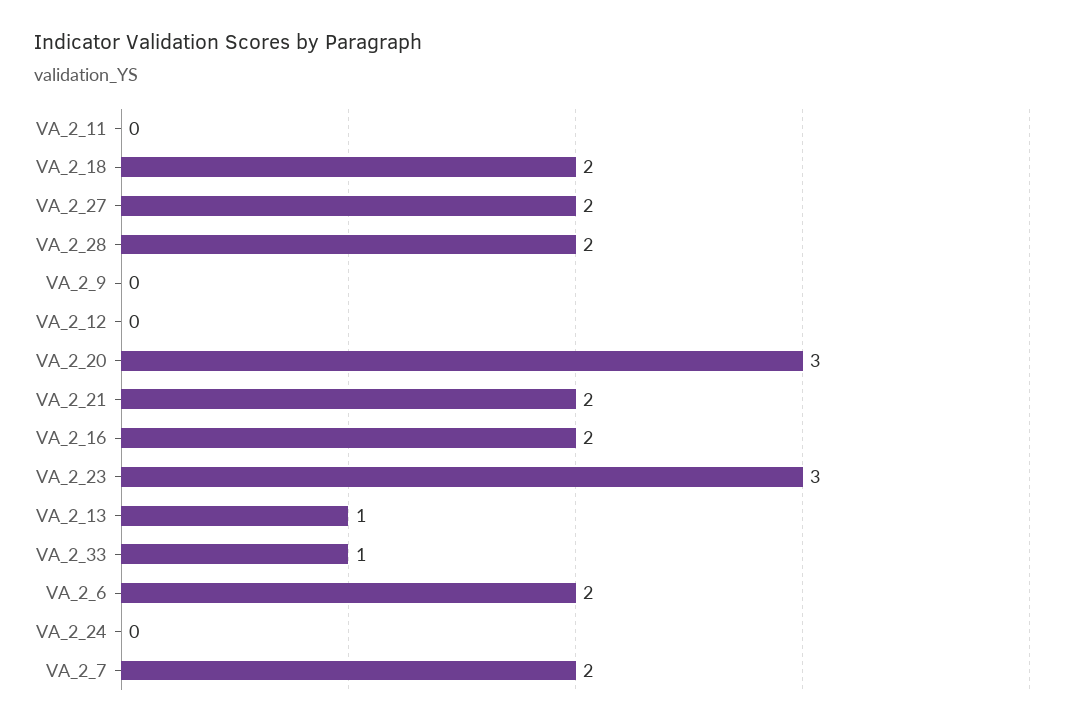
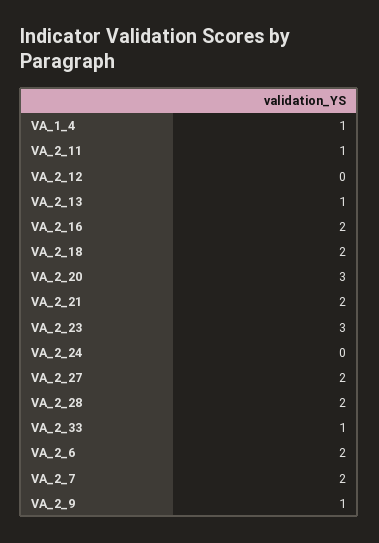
  {
-   "VA_2_11": 0,
+   "VA_2_11": 1,
    "VA_2_18": 2,
    "VA_2_27": 2,
    "VA_2_28": 2,
-   "VA_2_9": 0,
+   "VA_2_9": 1,
    "VA_2_12": 0,
    "VA_2_20": 3,
    "VA_2_21": 2,
    "VA_2_16": 2,
    "VA_2_23": 3,
    "VA_2_13": 1,
    "VA_2_33": 1,
    "VA_2_6": 2,
    "VA_2_24": 0,
-   "VA_2_7": 2
+   "VA_2_7": 2,
+   "VA_1_4": 1
  }

